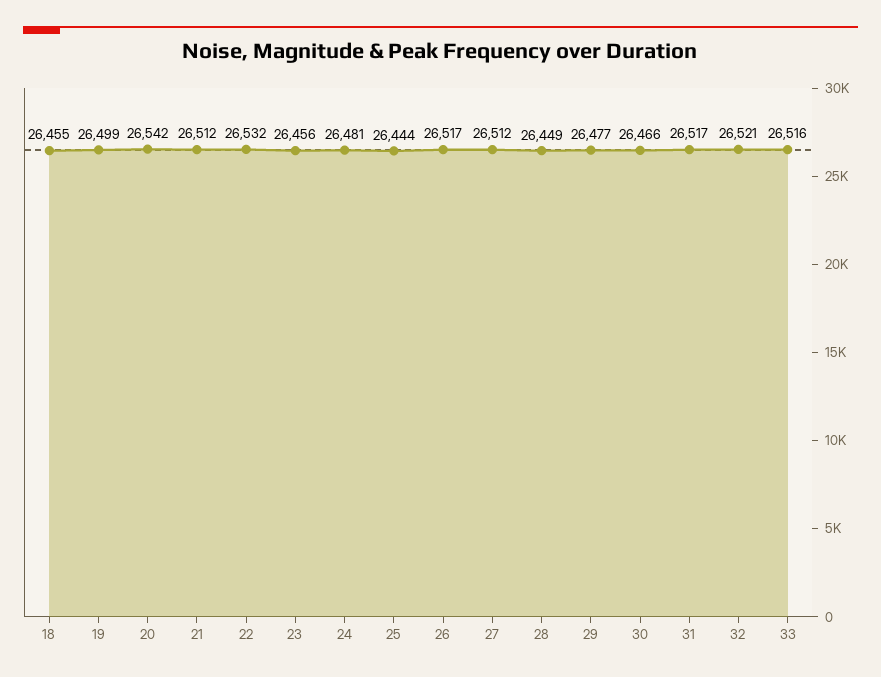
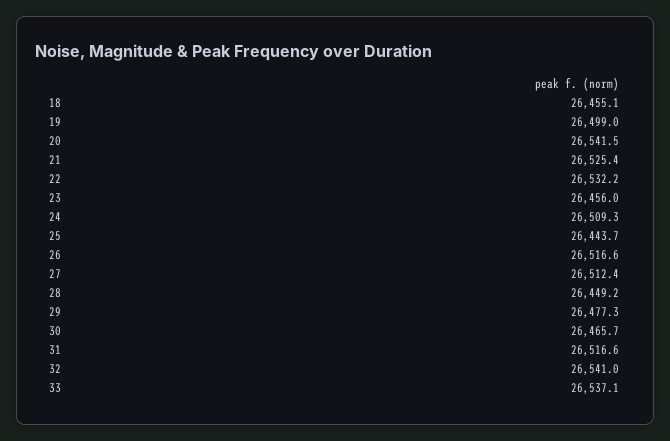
  {
    "18": 26455.1,
    "19": 26499,
    "20": 26541.5,
-   "21": 26512,
+   "21": 26525.4,
    "22": 26532.2,
    "23": 26456,
-   "24": 26481,
+   "24": 26509.3,
    "25": 26443.7,
    "26": 26516.6,
    "27": 26512.4,
    "28": 26449.2,
    "29": 26477.3,
    "30": 26465.7,
    "31": 26516.6,
-   "32": 26521,
+   "32": 26541,
-   "33": 26516
+   "33": 26537.1
  }

